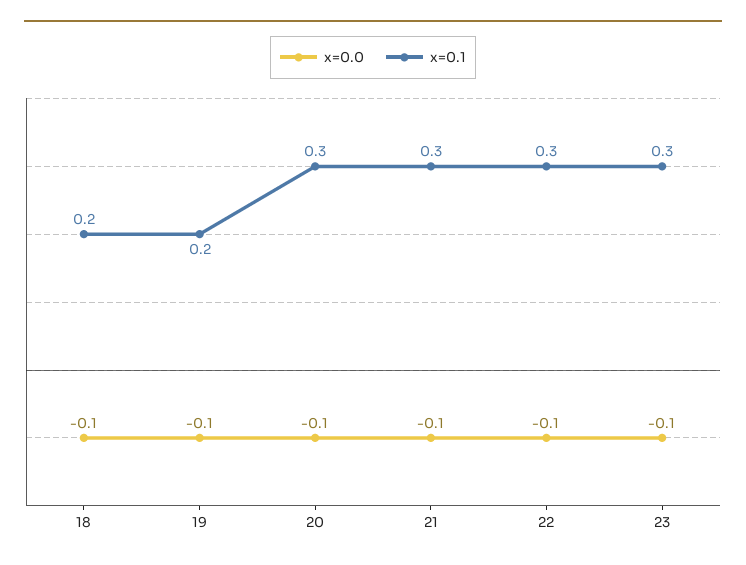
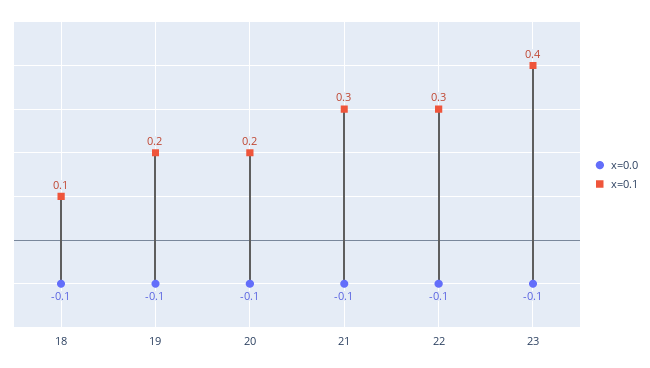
  {
    "x=0.0": {
      "18": -0.1,
      "19": -0.1,
      "20": -0.1,
      "21": -0.1,
      "22": -0.1,
      "23": -0.1
    },
    "x=0.1": {
-     "18": 0.2,
+     "18": 0.1,
      "19": 0.2,
-     "20": 0.3,
+     "20": 0.2,
      "21": 0.3,
      "22": 0.3,
-     "23": 0.3
+     "23": 0.4
    }
  }

